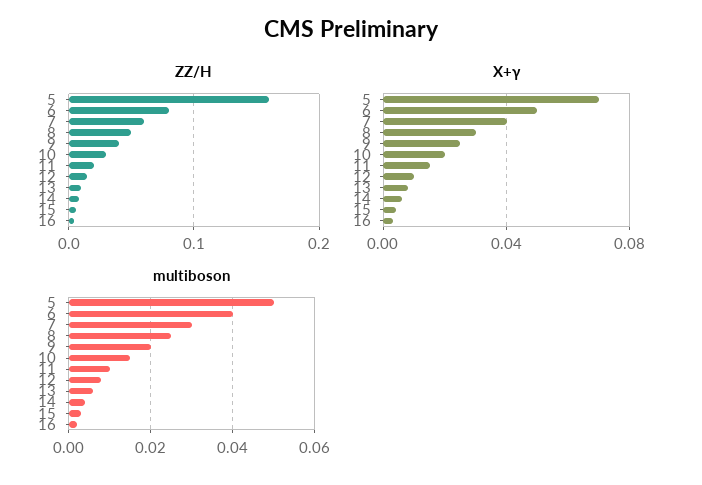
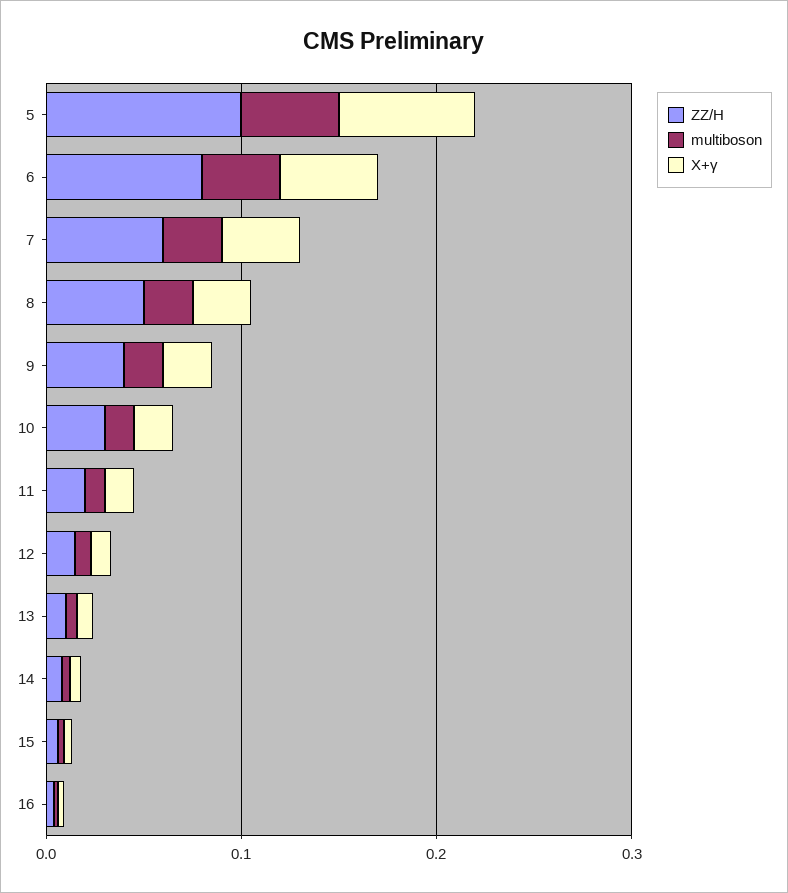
  {
    "ZZ/H": {
-     "5": 0.16,
+     "5": 0.1,
      "6": 0.08,
      "7": 0.06,
      "8": 0.05,
      "9": 0.04,
      "10": 0.03,
      "11": 0.02,
      "12": 0.02,
      "13": 0.01,
      "14": 0.01,
      "15": 0.01,
      "16": 0
    },
    "X+γ": {
      "5": 0.07,
      "6": 0.05,
      "7": 0.04,
      "8": 0.03,
      "9": 0.025,
      "10": 0.02,
      "11": 0.015,
      "12": 0.01,
      "13": 0.01,
      "14": 0.005,
      "15": 0.005,
      "16": 0.005
    },
    "multiboson": {
      "5": 0.05,
      "6": 0.04,
      "7": 0.03,
      "8": 0.025,
      "9": 0.02,
      "10": 0.015,
      "11": 0.01,
      "12": 0.01,
      "13": 0.005,
      "14": 0.005,
      "15": 0.005,
      "16": 0
    }
  }

